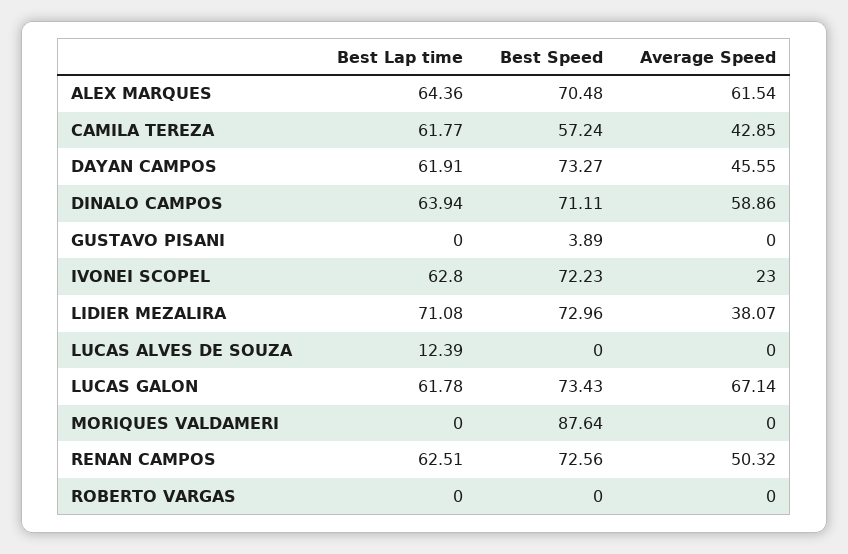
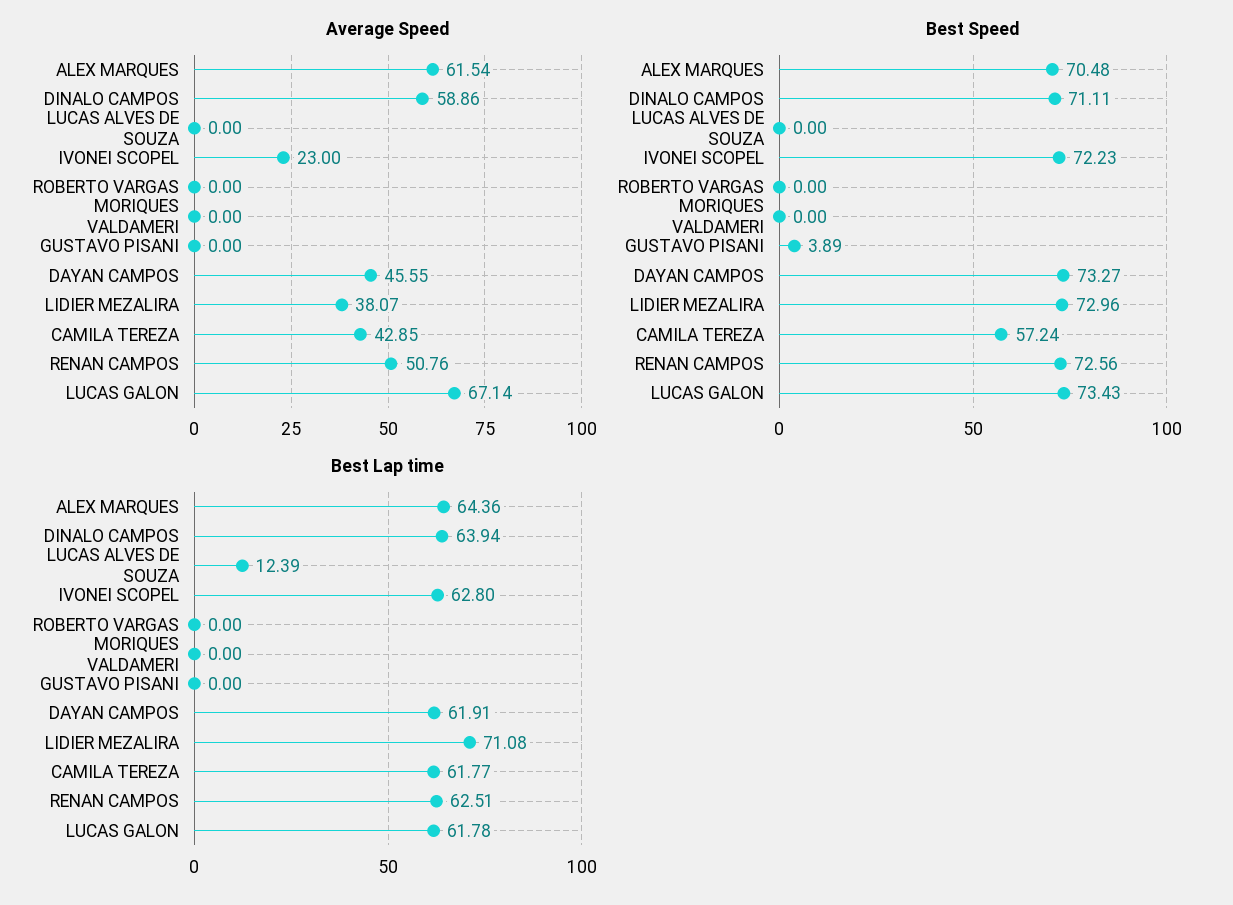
  {
    "Best Lap time": {
      "ALEX MARQUES": 64.36,
      "CAMILA TEREZA": 61.77,
      "DAYAN CAMPOS": 61.91,
      "DINALO CAMPOS": 63.94,
      "GUSTAVO PISANI": 0,
      "IVONEI SCOPEL": 62.8,
      "LIDIER MEZALIRA": 71.08,
      "LUCAS ALVES DE SOUZA": 12.39,
      "LUCAS GALON": 61.78,
      "MORIQUES VALDAMERI": 0,
      "RENAN CAMPOS": 62.51,
      "ROBERTO VARGAS": 0
    },
    "Best Speed": {
      "ALEX MARQUES": 70.48,
      "CAMILA TEREZA": 57.24,
      "DAYAN CAMPOS": 73.27,
      "DINALO CAMPOS": 71.11,
      "GUSTAVO PISANI": 3.89,
      "IVONEI SCOPEL": 72.23,
      "LIDIER MEZALIRA": 72.96,
      "LUCAS ALVES DE SOUZA": 0,
      "LUCAS GALON": 73.43,
-     "MORIQUES VALDAMERI": 87.64,
+     "MORIQUES VALDAMERI": 0,
      "RENAN CAMPOS": 72.56,
      "ROBERTO VARGAS": 0
    },
    "Average Speed": {
      "ALEX MARQUES": 61.54,
      "CAMILA TEREZA": 42.85,
      "DAYAN CAMPOS": 45.55,
      "DINALO CAMPOS": 58.86,
      "GUSTAVO PISANI": 0,
      "IVONEI SCOPEL": 23,
      "LIDIER MEZALIRA": 38.07,
      "LUCAS ALVES DE SOUZA": 0,
      "LUCAS GALON": 67.14,
      "MORIQUES VALDAMERI": 0,
-     "RENAN CAMPOS": 50.32,
+     "RENAN CAMPOS": 50.76,
      "ROBERTO VARGAS": 0
    }
  }

